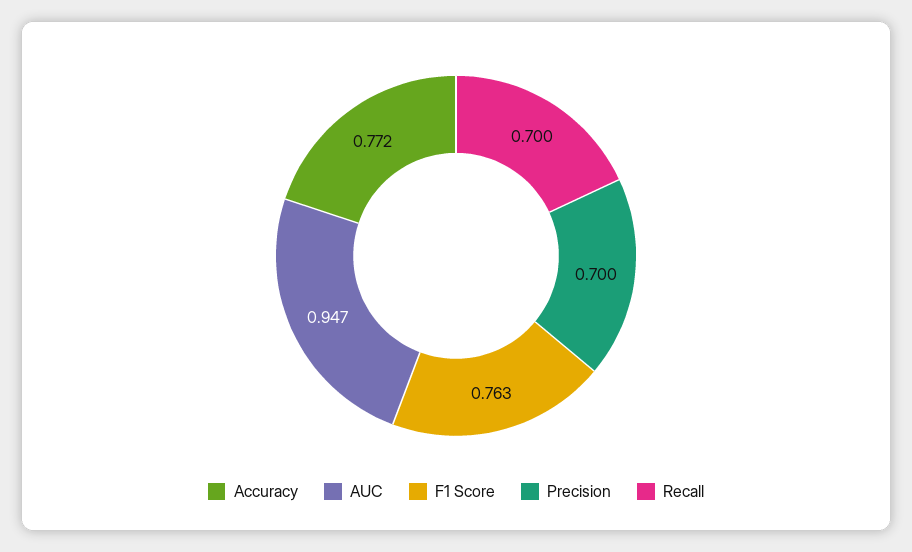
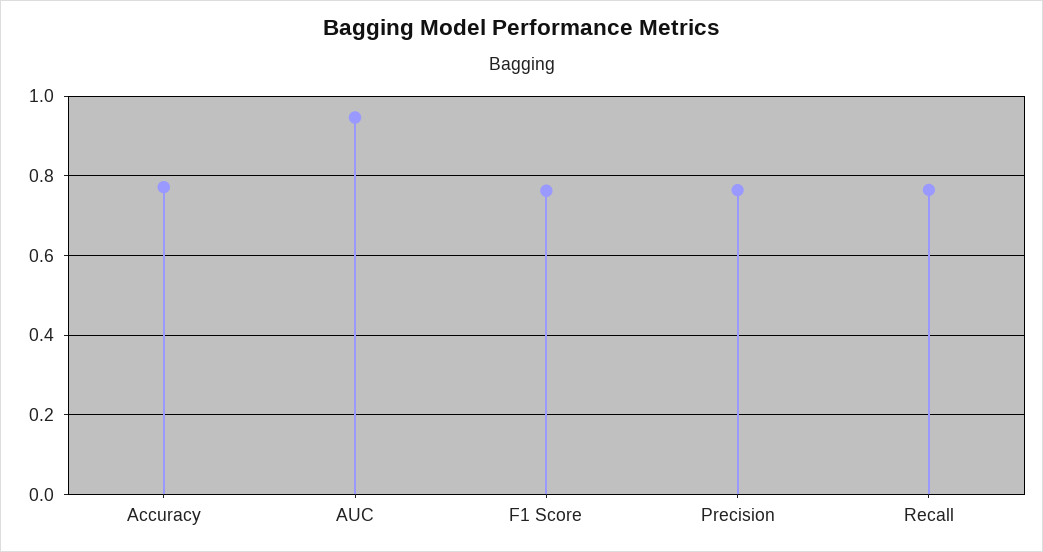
  {
    "Accuracy": 0.772,
    "AUC": 0.947,
    "F1 Score": 0.763,
-   "Precision": 0.7,
+   "Precision": 0.76,
-   "Recall": 0.7
+   "Recall": 0.76
  }

